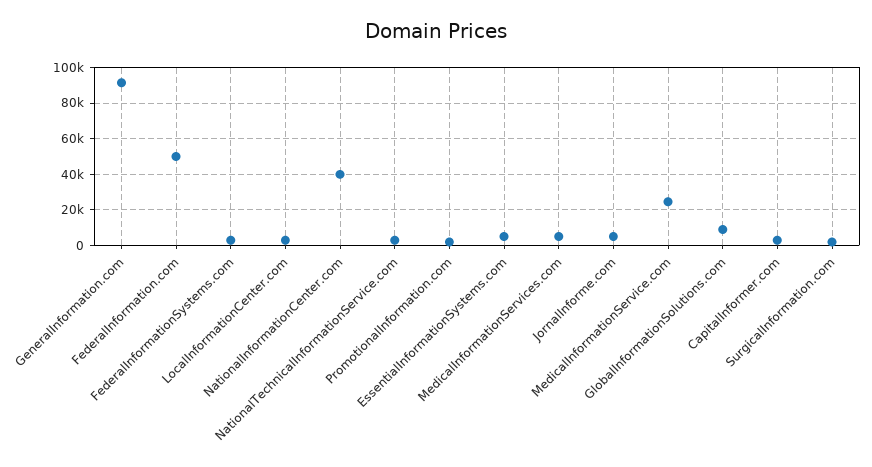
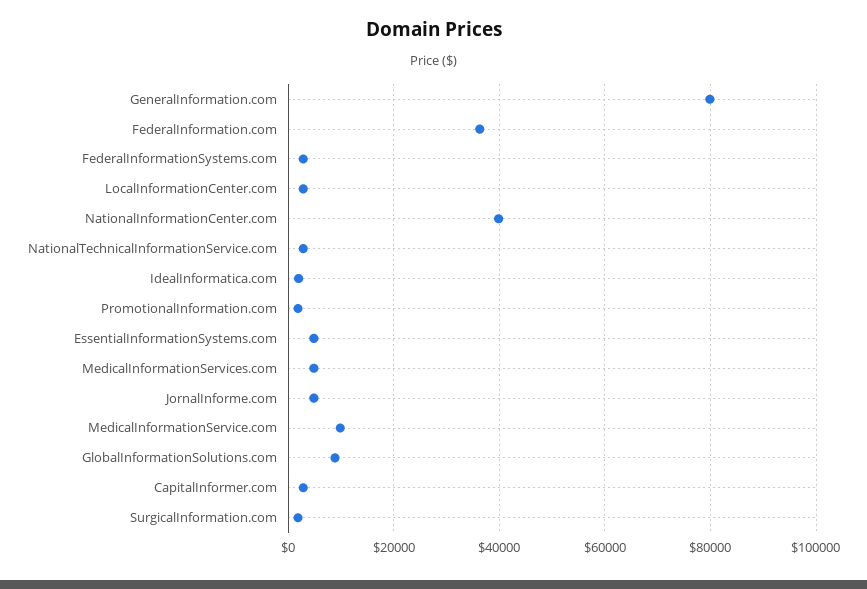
  {
-   "GeneralInformation.com": 90000,
+   "GeneralInformation.com": 80000,
-   "FederalInformation.com": 50000,
+   "FederalInformation.com": 36000,
    "FederalInformationSystems.com": 2000,
    "LocalInformationCenter.com": 2000,
    "NationalInformationCenter.com": 40000,
    "NationalTechnicalInformationService.com": 2000,
    "PromotionalInformation.com": 2000,
    "EssentialInformationSystems.com": 4000,
    "MedicalInformationServices.com": 4000,
    "JornalInforme.com": 4000,
-   "MedicalInformationService.com": 25000,
+   "MedicalInformationService.com": 10000,
    "GlobalInformationSolutions.com": 8000,
    "CapitalInformer.com": 2000,
-   "SurgicalInformation.com": 2000
+   "SurgicalInformation.com": 2000,
+   "IdealInformatica.com": 2000
  }

